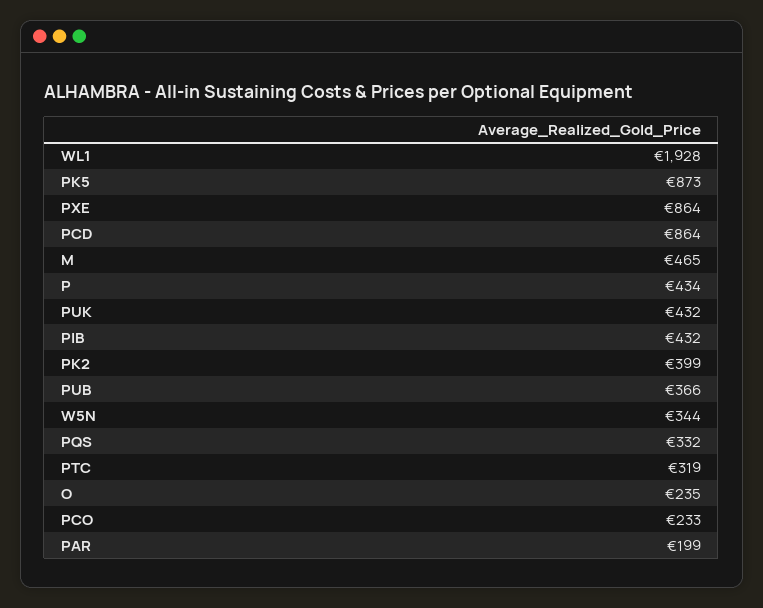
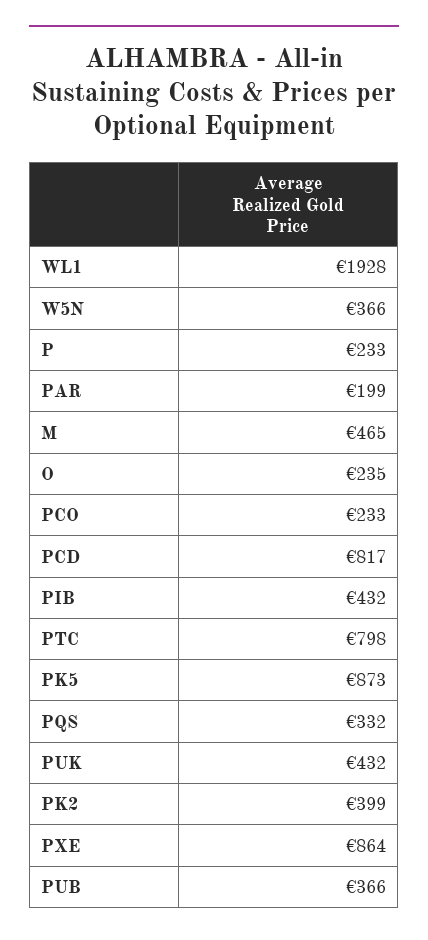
  {
    "WL1": 1928,
    "PK5": 873,
    "PXE": 864,
-   "PCD": 864,
+   "PCD": 817,
    "M": 465,
-   "P": 434,
+   "P": 233,
    "PUK": 432,
    "PIB": 432,
    "PK2": 399,
    "PUB": 366,
-   "W5N": 344,
+   "W5N": 366,
    "PQS": 332,
-   "PTC": 319,
+   "PTC": 798,
    "O": 235,
    "PCO": 233,
    "PAR": 199
  }

